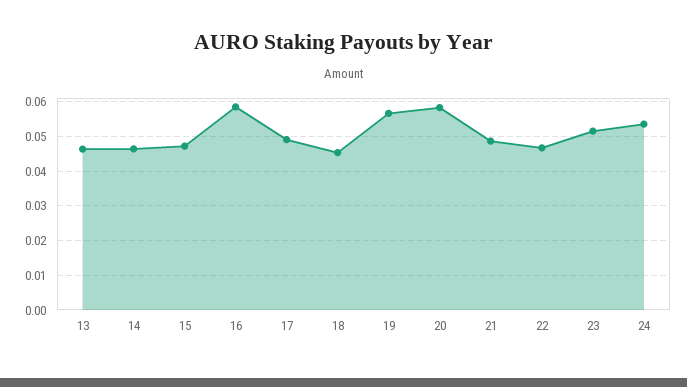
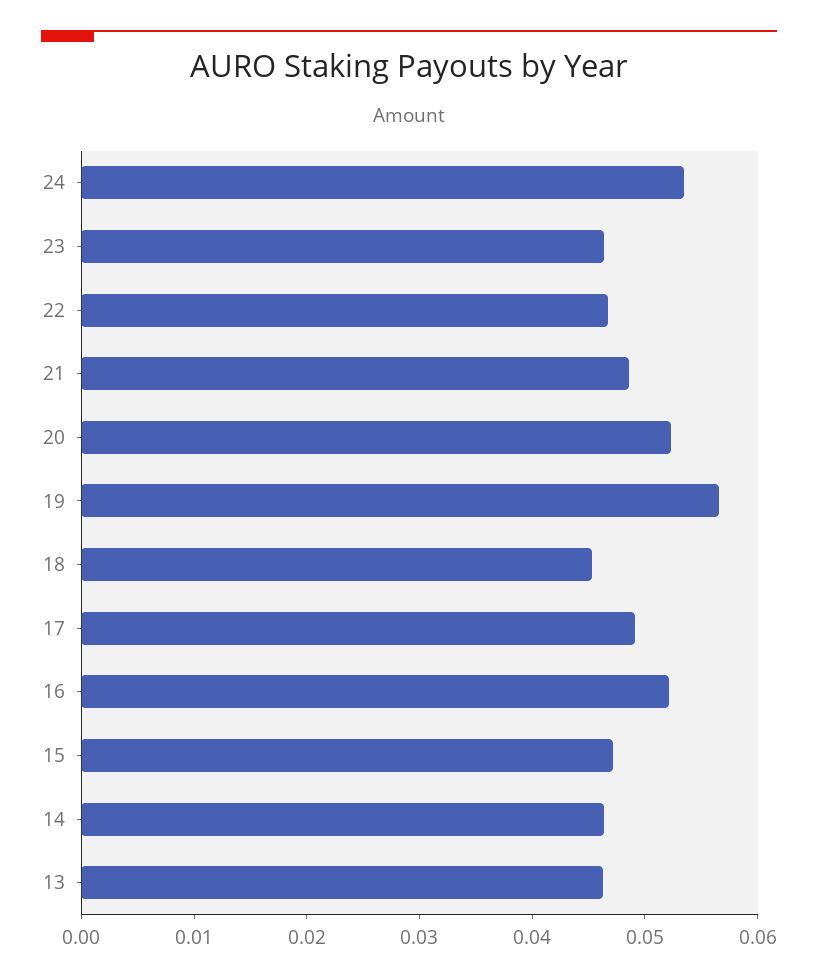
  {
    "13": 0.046,
    "14": 0.046,
    "15": 0.048,
-   "16": 0.058,
+   "16": 0.052,
    "17": 0.05,
    "18": 0.046,
    "19": 0.056,
-   "20": 0.058,
+   "20": 0.052,
    "21": 0.048,
    "22": 0.046,
-   "23": 0.052,
+   "23": 0.046,
    "24": 0.054
  }

